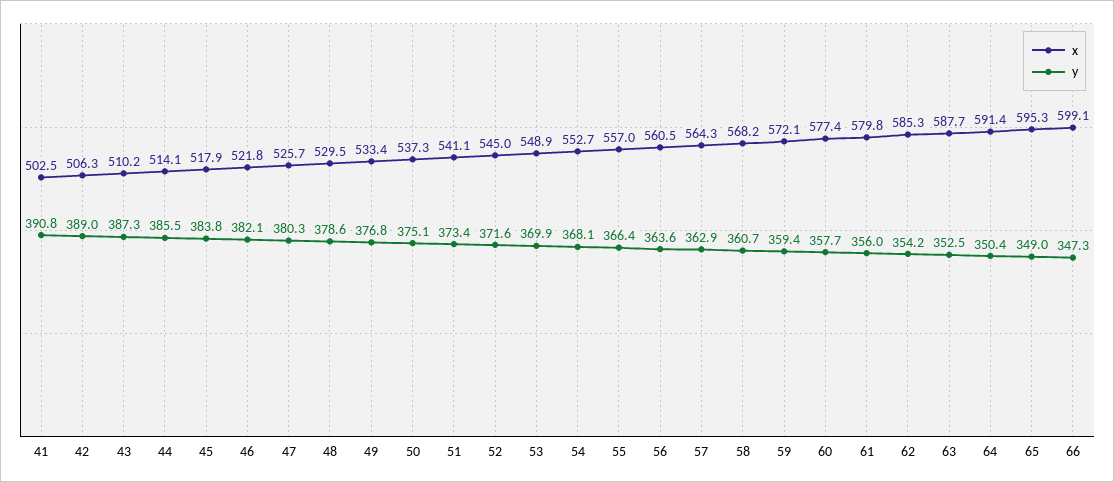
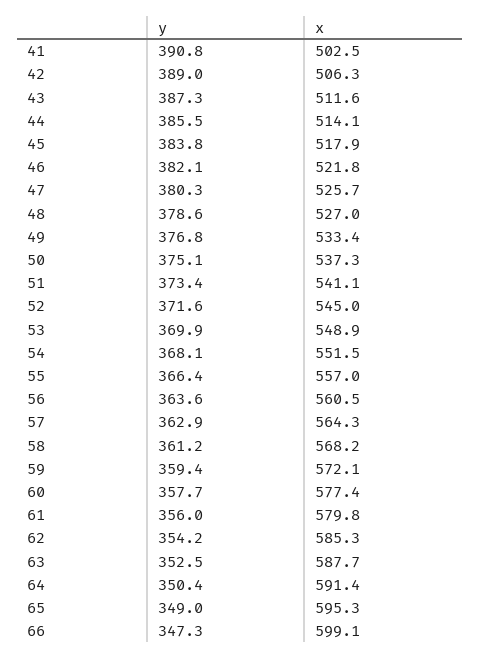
  {
    "x": {
      "41": 502.5,
      "42": 506.3,
-     "43": 510.2,
+     "43": 511.6,
      "44": 514.1,
      "45": 517.9,
      "46": 521.8,
      "47": 525.7,
-     "48": 529.5,
+     "48": 527,
      "49": 533.4,
      "50": 537.3,
      "51": 541.1,
      "52": 545,
      "53": 548.9,
-     "54": 552.7,
+     "54": 551.5,
      "55": 557,
      "56": 560.5,
      "57": 564.3,
      "58": 568.2,
      "59": 572.1,
      "60": 577.4,
      "61": 579.8,
      "62": 585.3,
      "63": 587.7,
      "64": 591.4,
      "65": 595.3,
      "66": 599.1
    },
    "y": {
      "41": 390.8,
      "42": 389,
      "43": 387.3,
      "44": 385.5,
      "45": 383.8,
      "46": 382.1,
      "47": 380.3,
      "48": 378.6,
      "49": 376.8,
      "50": 375.1,
      "51": 373.4,
      "52": 371.6,
      "53": 369.9,
      "54": 368.1,
      "55": 366.4,
      "56": 363.6,
      "57": 362.9,
-     "58": 360.7,
+     "58": 361.2,
      "59": 359.4,
      "60": 357.7,
      "61": 356,
      "62": 354.2,
      "63": 352.5,
      "64": 350.4,
      "65": 349,
      "66": 347.3
    }
  }

